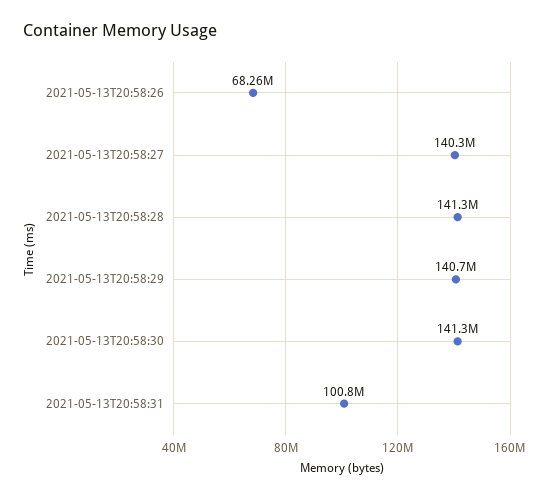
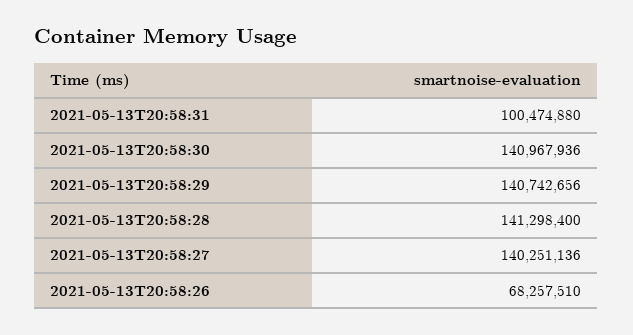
  {
    "2021-05-13T20:58:26": 68257510,
    "2021-05-13T20:58:27": 140251136,
    "2021-05-13T20:58:28": 141298400,
    "2021-05-13T20:58:29": 140742656,
-   "2021-05-13T20:58:30": 141300000,
+   "2021-05-13T20:58:30": 140967936,
-   "2021-05-13T20:58:31": 100800000
+   "2021-05-13T20:58:31": 100474880
  }

